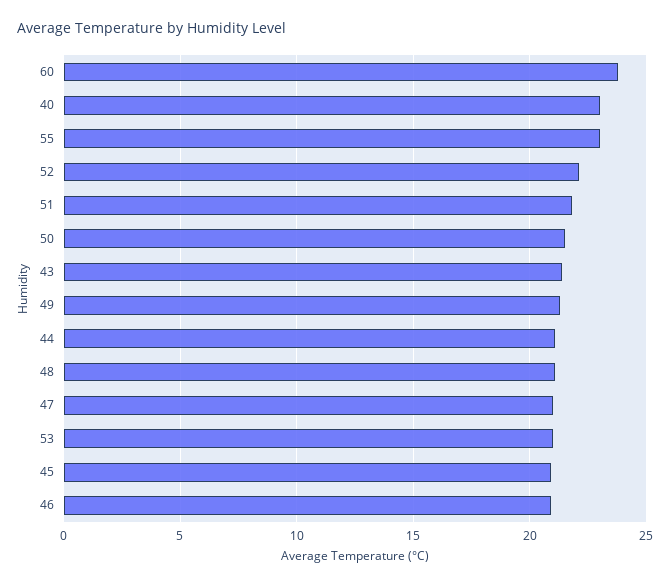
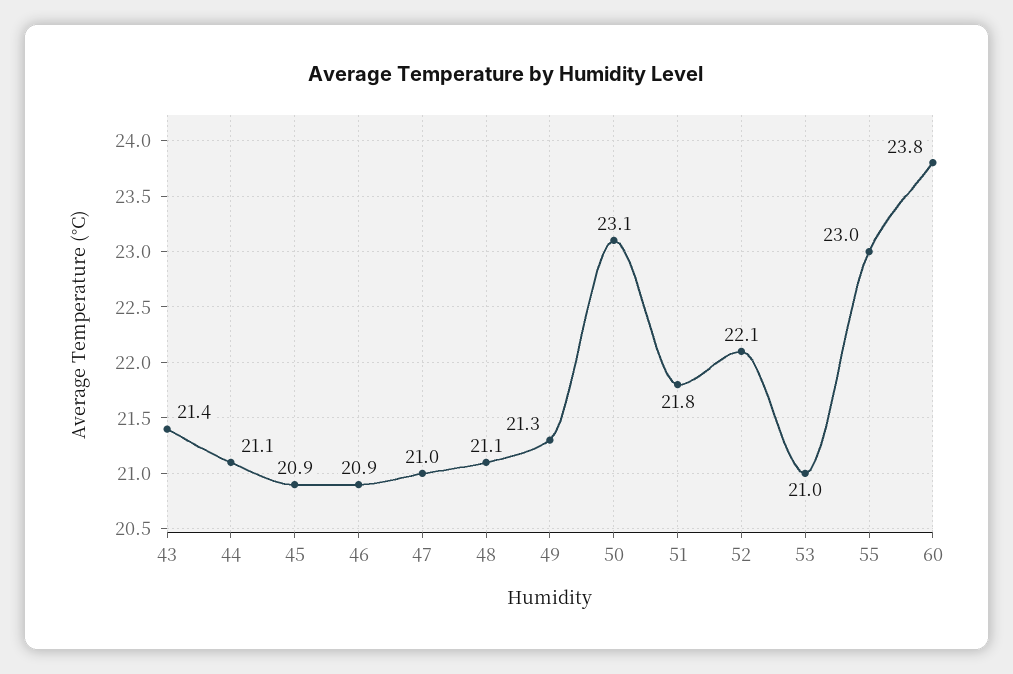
  {
    "60": 23.8,
-   "40": 23,
    "55": 23,
    "52": 22.1,
    "51": 21.8,
-   "50": 21.5,
+   "50": 23.1,
    "43": 21.4,
    "49": 21.3,
    "44": 21.1,
    "48": 21.1,
    "47": 21,
    "53": 21,
    "45": 20.9,
    "46": 20.9
  }

